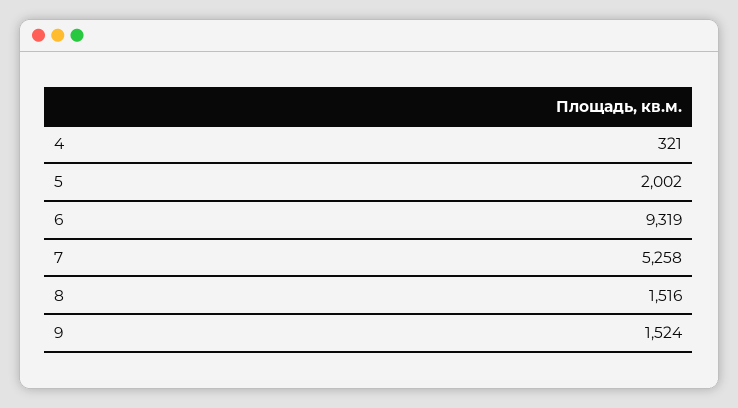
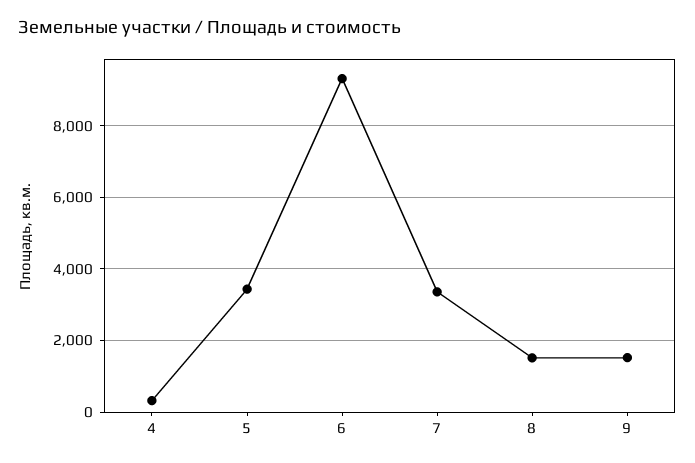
  {
    "4": 321,
-   "5": 2002,
+   "5": 3400,
    "6": 9319,
-   "7": 5258,
+   "7": 3400,
    "8": 1516,
    "9": 1524
  }

